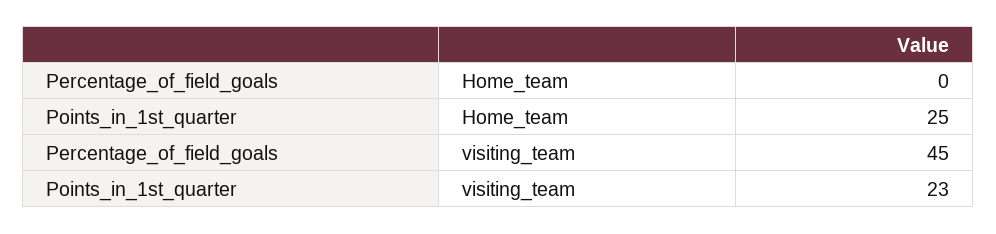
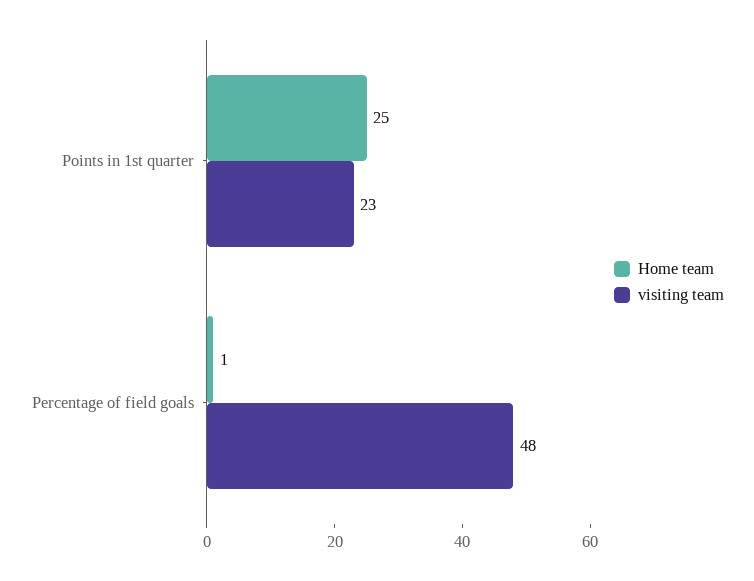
  {
    "Home_team": {
-     "Percentage_of_field_goals": 0,
+     "Percentage_of_field_goals": 1,
      "Points_in_1st_quarter": 25
    },
    "visiting_team": {
-     "Percentage_of_field_goals": 45,
+     "Percentage_of_field_goals": 48,
      "Points_in_1st_quarter": 23
    }
  }

